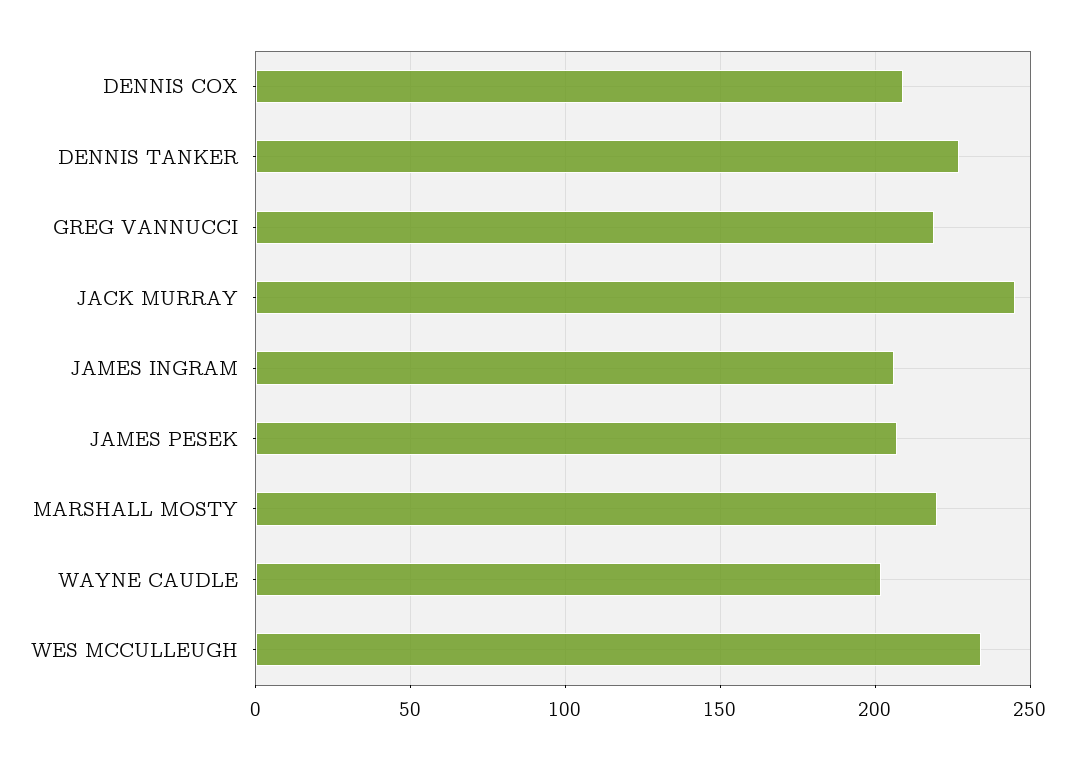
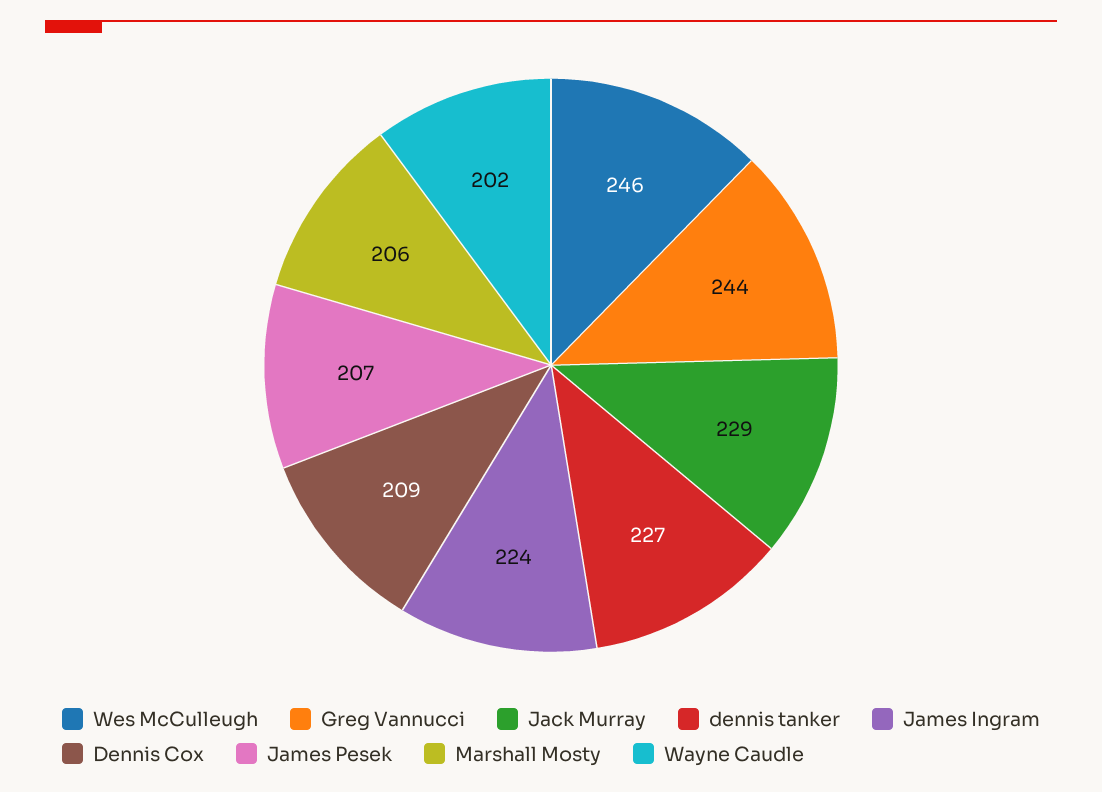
  {
    "DENNIS COX": 209,
    "DENNIS TANKER": 227,
-   "GREG VANNUCCI": 220,
+   "GREG VANNUCCI": 244,
-   "JACK MURRAY": 245,
+   "JACK MURRAY": 229,
-   "JAMES INGRAM": 205,
+   "JAMES INGRAM": 224,
    "JAMES PESEK": 207,
-   "MARSHALL MOSTY": 220,
+   "MARSHALL MOSTY": 206,
    "WAYNE CAUDLE": 202,
-   "WES MCCULLEUGH": 235
+   "WES MCCULLEUGH": 246
  }

